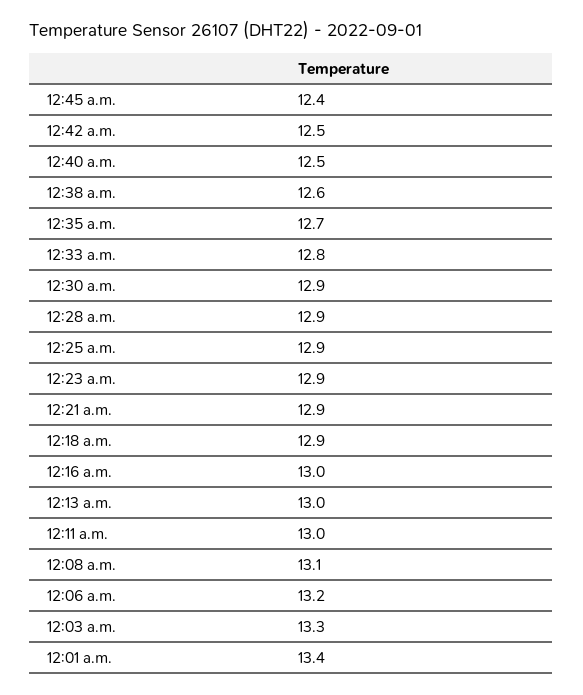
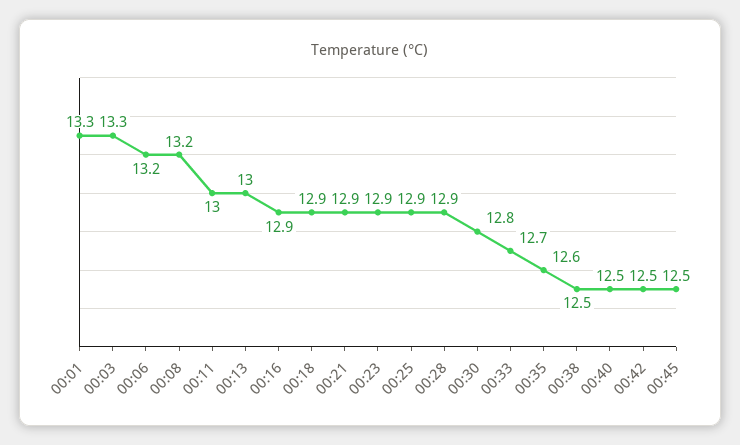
  {
-   "12:45 a.m.": 12.4,
+   "12:45 a.m.": 12.5,
    "12:42 a.m.": 12.5,
    "12:40 a.m.": 12.5,
-   "12:38 a.m.": 12.6,
+   "12:38 a.m.": 12.5,
-   "12:35 a.m.": 12.7,
+   "12:35 a.m.": 12.6,
-   "12:33 a.m.": 12.8,
+   "12:33 a.m.": 12.7,
-   "12:30 a.m.": 12.9,
+   "12:30 a.m.": 12.8,
    "12:28 a.m.": 12.9,
    "12:25 a.m.": 12.9,
    "12:23 a.m.": 12.9,
    "12:21 a.m.": 12.9,
    "12:18 a.m.": 12.9,
-   "12:16 a.m.": 13,
+   "12:16 a.m.": 12.9,
    "12:13 a.m.": 13,
    "12:11 a.m.": 13,
-   "12:08 a.m.": 13.1,
+   "12:08 a.m.": 13.2,
    "12:06 a.m.": 13.2,
    "12:03 a.m.": 13.3,
-   "12:01 a.m.": 13.4
+   "12:01 a.m.": 13.3
  }

